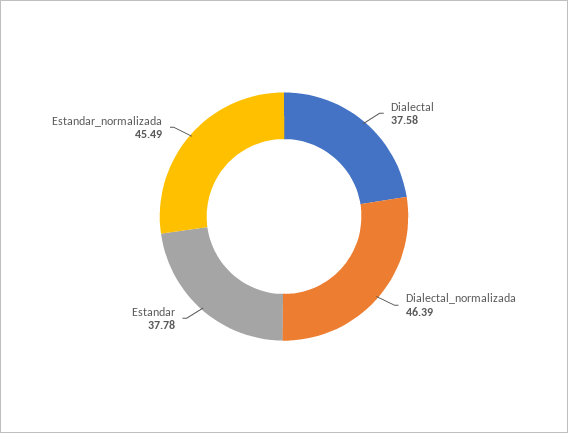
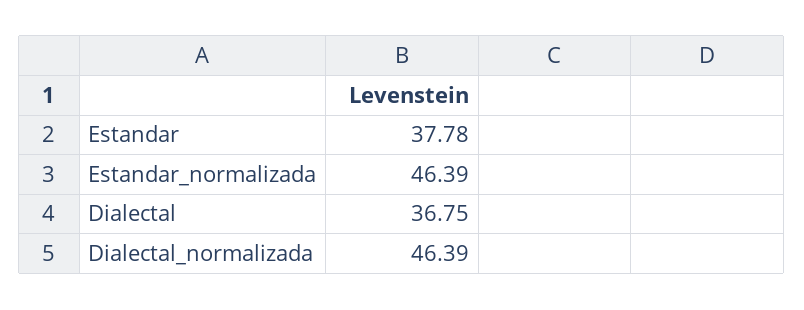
  {
-   "Dialectal": 37.58,
+   "Dialectal": 36.75,
    "Dialectal_normalizada": 46.39,
    "Estandar": 37.78,
-   "Estandar_normalizada": 45.49
+   "Estandar_normalizada": 46.39
  }

